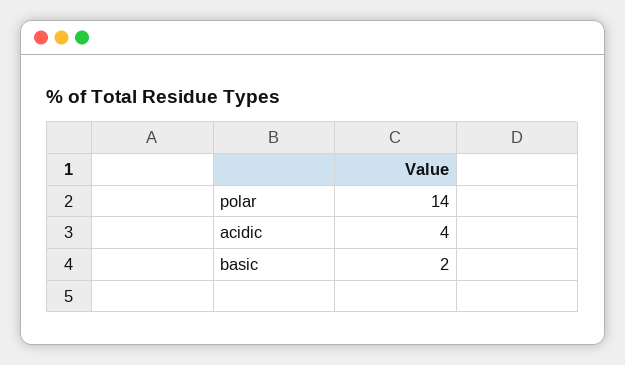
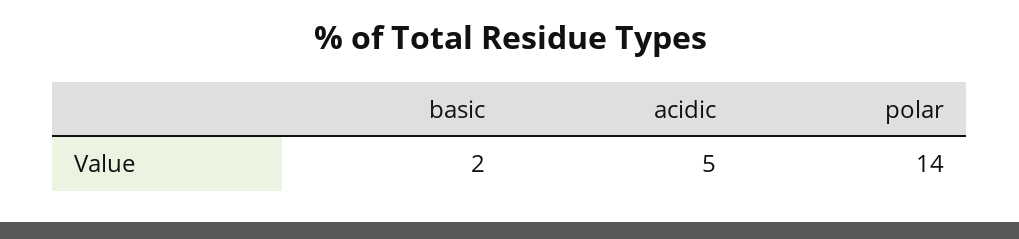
  {
    "polar": 14,
-   "acidic": 4,
+   "acidic": 5,
    "basic": 2
  }

